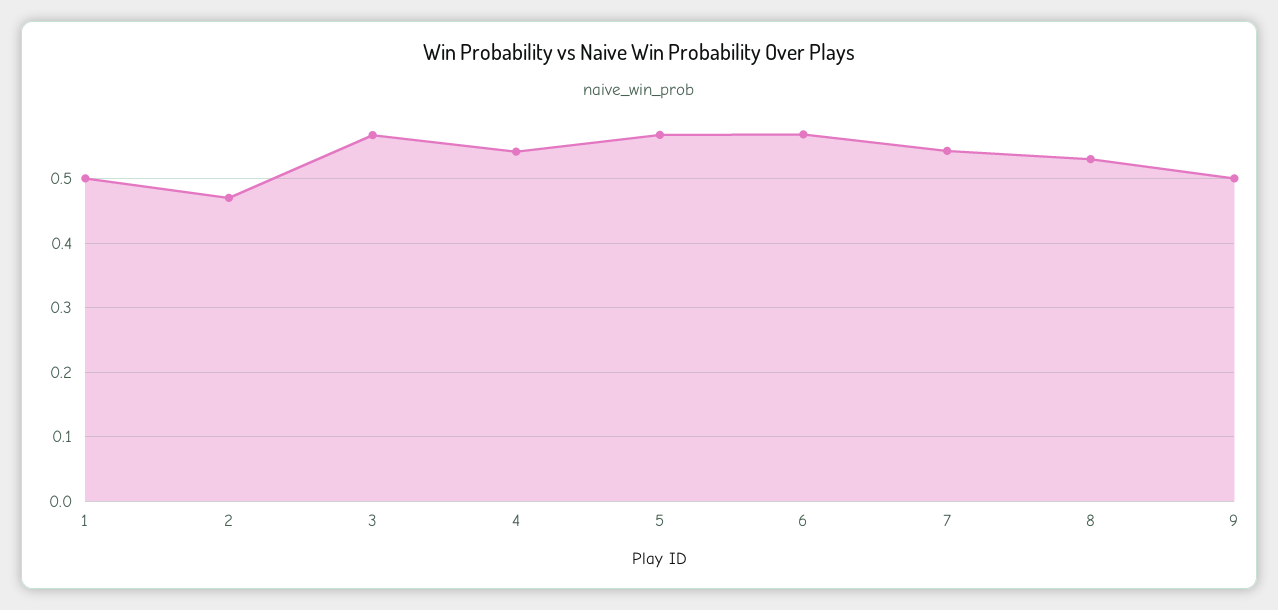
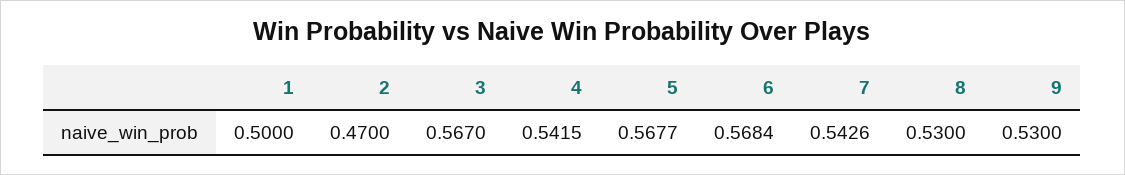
  {
    "1": 0.5,
    "2": 0.47,
    "3": 0.567,
    "4": 0.5415,
    "5": 0.5677,
    "6": 0.5684,
    "7": 0.5426,
    "8": 0.53,
-   "9": 0.5
+   "9": 0.53
  }

